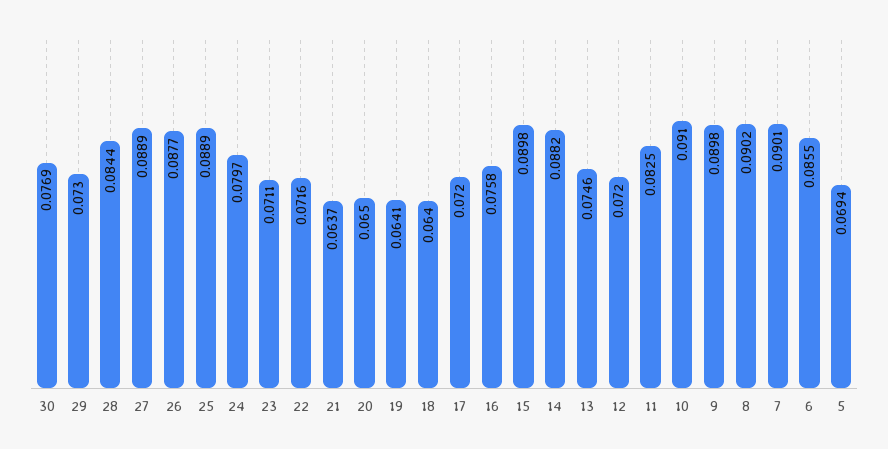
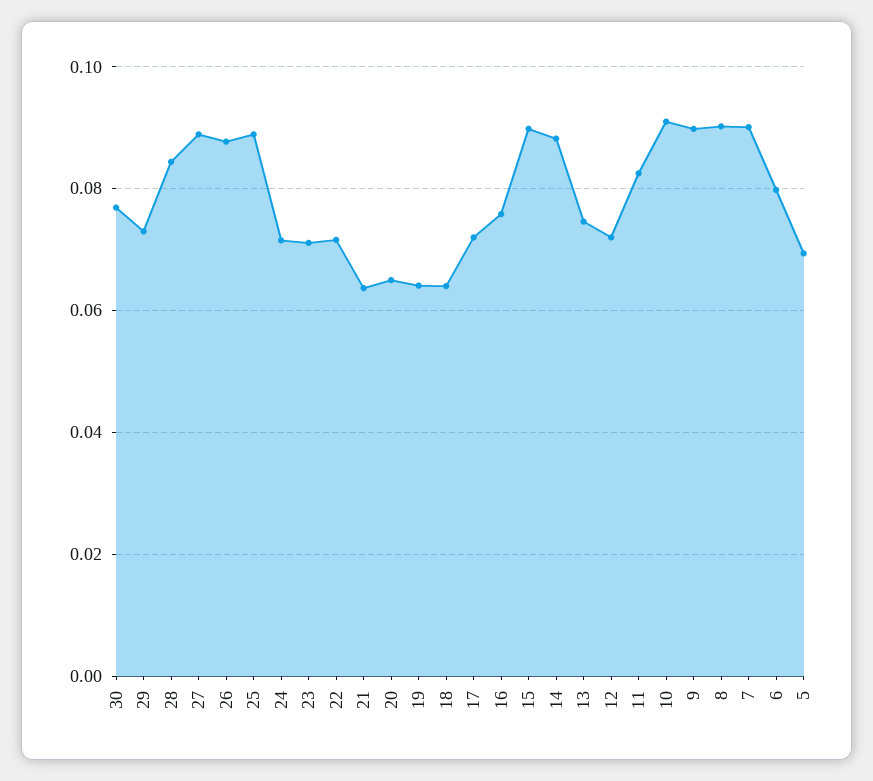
  {
    "30": 0.0769,
    "29": 0.073,
    "28": 0.0844,
    "27": 0.0889,
    "26": 0.0877,
    "25": 0.0889,
-   "24": 0.0797,
+   "24": 0.072,
    "23": 0.0711,
    "22": 0.0716,
    "21": 0.0637,
    "20": 0.065,
    "19": 0.0641,
    "18": 0.064,
    "17": 0.072,
    "16": 0.0758,
    "15": 0.0898,
    "14": 0.0882,
    "13": 0.0746,
    "12": 0.072,
    "11": 0.0825,
    "10": 0.091,
    "9": 0.0898,
    "8": 0.0902,
    "7": 0.0901,
-   "6": 0.0855,
+   "6": 0.08,
    "5": 0.0694
  }

